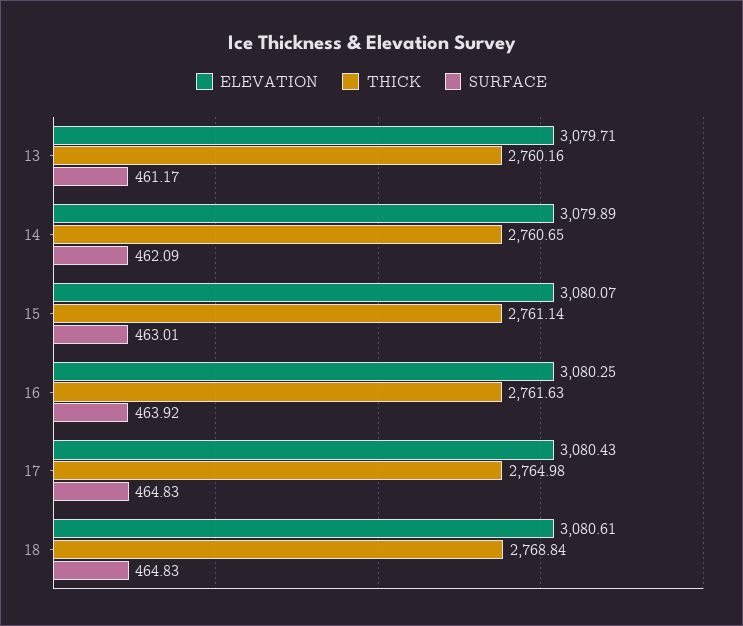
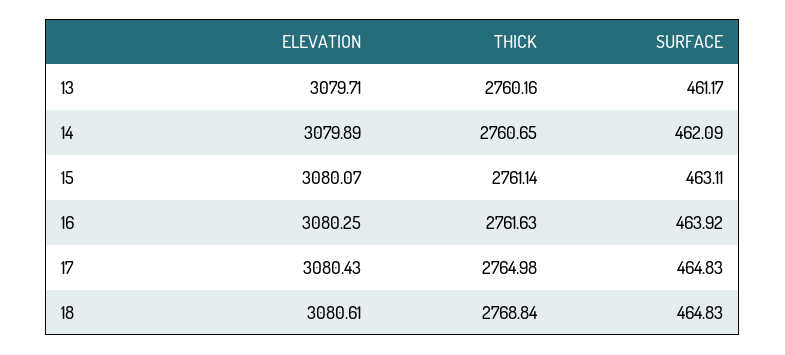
  {
    "ELEVATION": {
      "13": 3079.71,
      "14": 3079.89,
      "15": 3080.07,
      "16": 3080.25,
      "17": 3080.43,
      "18": 3080.61
    },
    "THICK": {
      "13": 2760.16,
      "14": 2760.65,
      "15": 2761.14,
      "16": 2761.63,
      "17": 2764.98,
      "18": 2768.84
    },
    "SURFACE": {
      "13": 461.17,
      "14": 462.09,
-     "15": 463.01,
+     "15": 463.11,
      "16": 463.92,
      "17": 464.83,
      "18": 464.83
    }
  }

